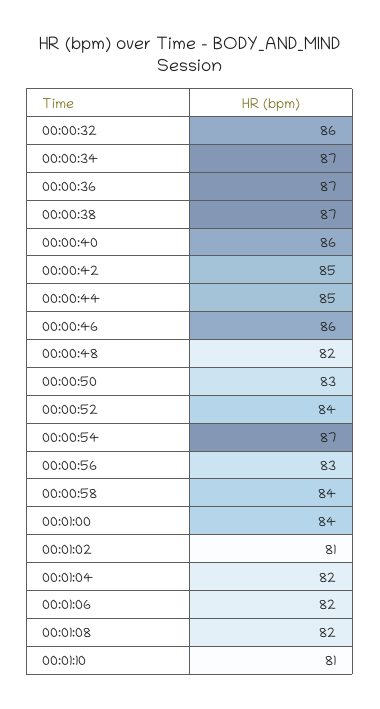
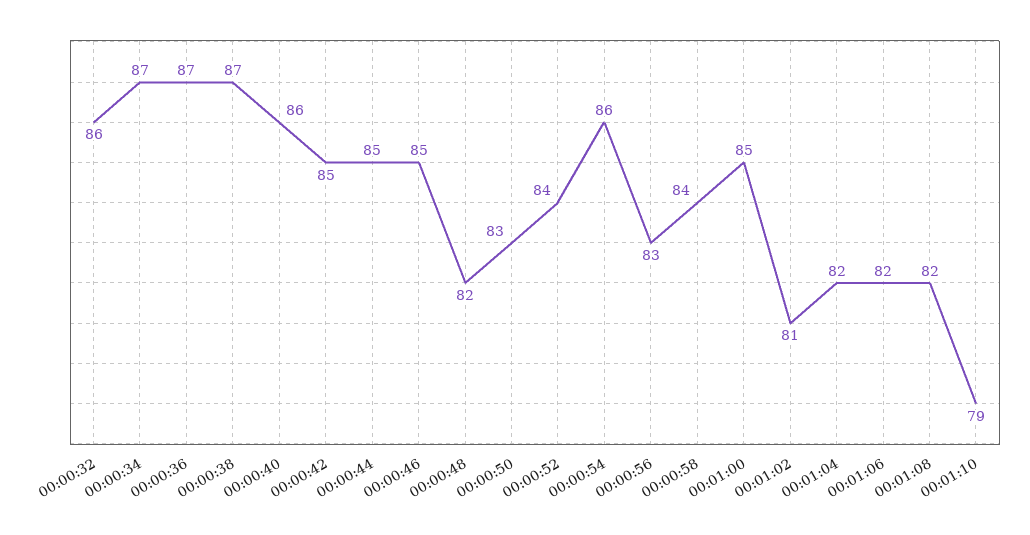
  {
    "00:00:32": 86,
    "00:00:34": 87,
    "00:00:36": 87,
    "00:00:38": 87,
    "00:00:40": 86,
    "00:00:42": 85,
    "00:00:44": 85,
-   "00:00:46": 86,
+   "00:00:46": 85,
    "00:00:48": 82,
    "00:00:50": 83,
    "00:00:52": 84,
-   "00:00:54": 87,
+   "00:00:54": 86,
    "00:00:56": 83,
    "00:00:58": 84,
-   "00:01:00": 84,
+   "00:01:00": 85,
    "00:01:02": 81,
    "00:01:04": 82,
    "00:01:06": 82,
    "00:01:08": 82,
-   "00:01:10": 81
+   "00:01:10": 79
  }

